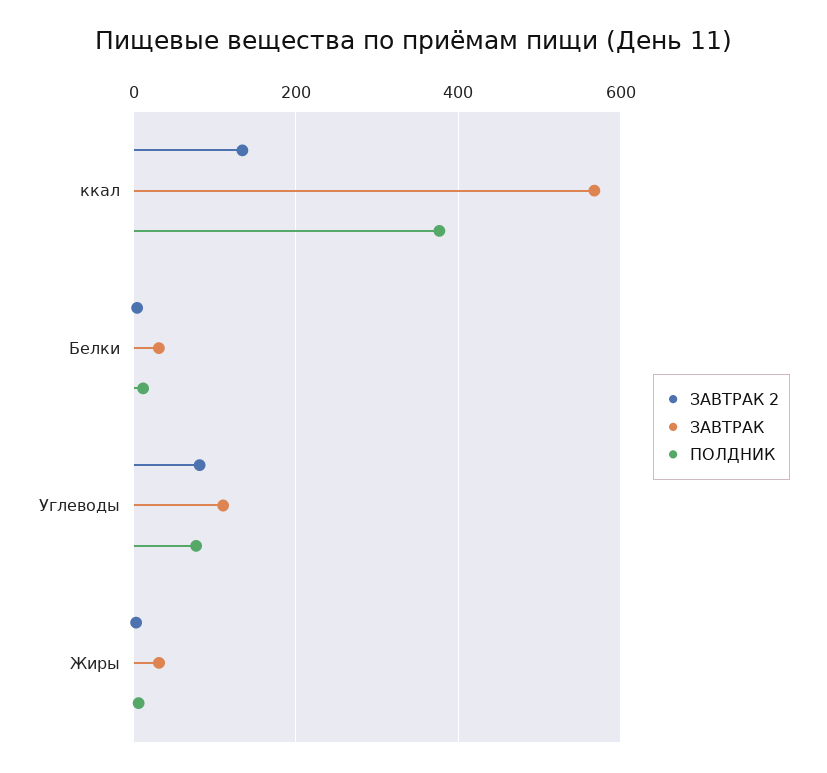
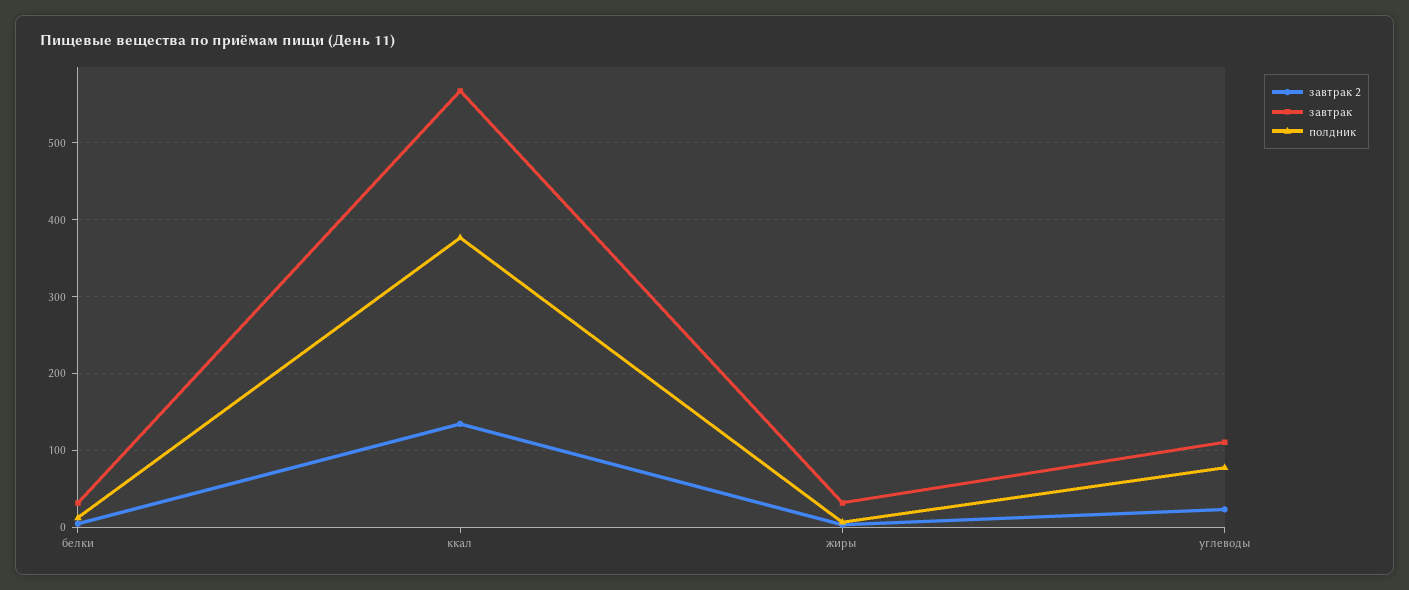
  {
    "ЗАВТРАК 2": {
      "ккал": 130,
      "Белки": 0,
-     "Углеводы": 80,
+     "Углеводы": 20,
      "Жиры": 0
    },
    "ЗАВТРАК": {
      "ккал": 570,
      "Белки": 30,
      "Углеводы": 110,
      "Жиры": 30
    },
    "ПОЛДНИК": {
      "ккал": 380,
      "Белки": 10,
      "Углеводы": 80,
      "Жиры": 10
    }
  }

